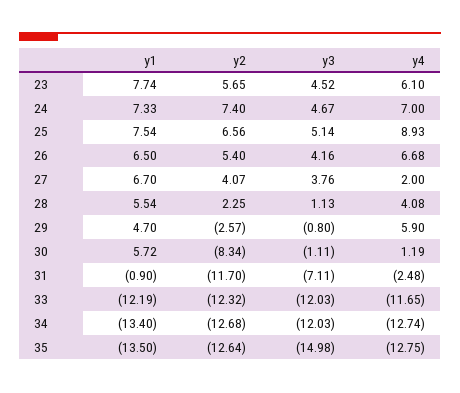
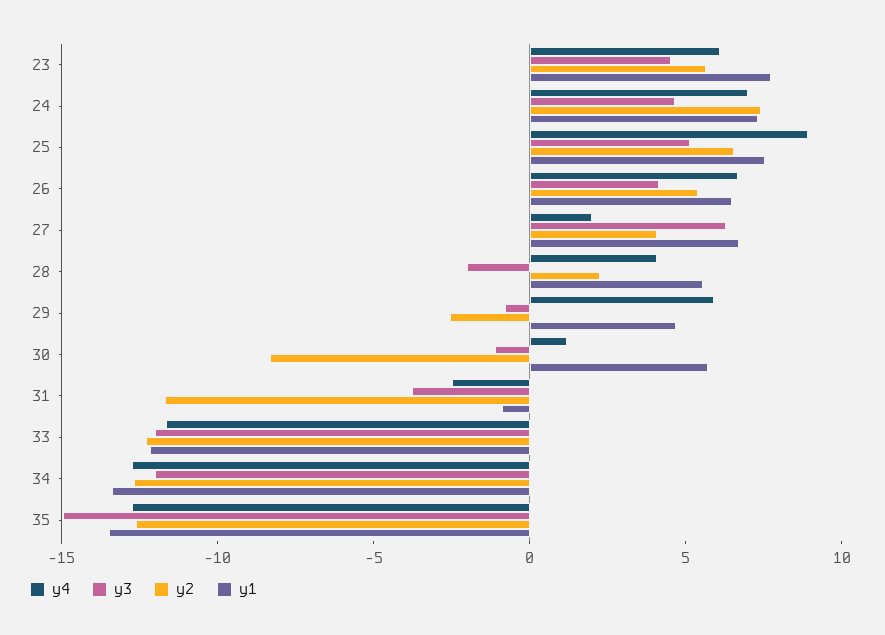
  {
    "y1": {
      "23": 7.74,
      "24": 7.33,
      "25": 7.54,
      "26": 6.5,
      "27": 6.7,
      "28": 5.54,
      "29": 4.7,
      "30": 5.72,
      "31": -0.9,
      "33": -12.19,
      "34": -13.4,
      "35": -13.5
    },
    "y2": {
      "23": 5.65,
      "24": 7.4,
      "25": 6.56,
      "26": 5.4,
      "27": 4.07,
      "28": 2.25,
      "29": -2.57,
      "30": -8.34,
      "31": -11.7,
      "33": -12.32,
      "34": -12.68,
      "35": -12.64
    },
    "y3": {
      "23": 4.52,
      "24": 4.67,
      "25": 5.14,
      "26": 4.16,
-     "27": 3.76,
+     "27": 6,
-     "28": 1.13,
+     "28": -2,
      "29": -0.8,
      "30": -1.11,
-     "31": -7.11,
+     "31": -4,
      "33": -12.03,
      "34": -12.03,
      "35": -14.98
    },
    "y4": {
      "23": 6.1,
      "24": 7,
      "25": 8.93,
      "26": 6.68,
      "27": 2,
      "28": 4.08,
      "29": 5.9,
      "30": 1.19,
      "31": -2.48,
      "33": -11.65,
      "34": -12.74,
      "35": -12.75
    }
  }

